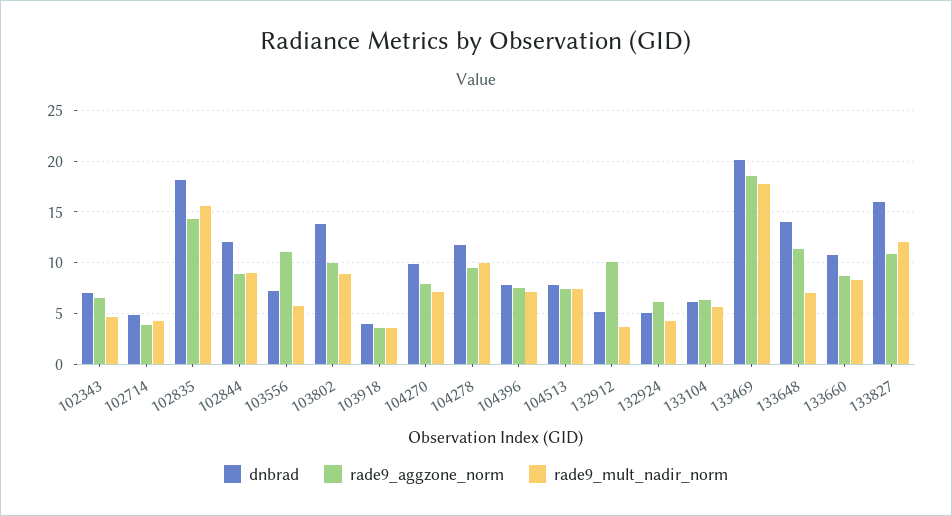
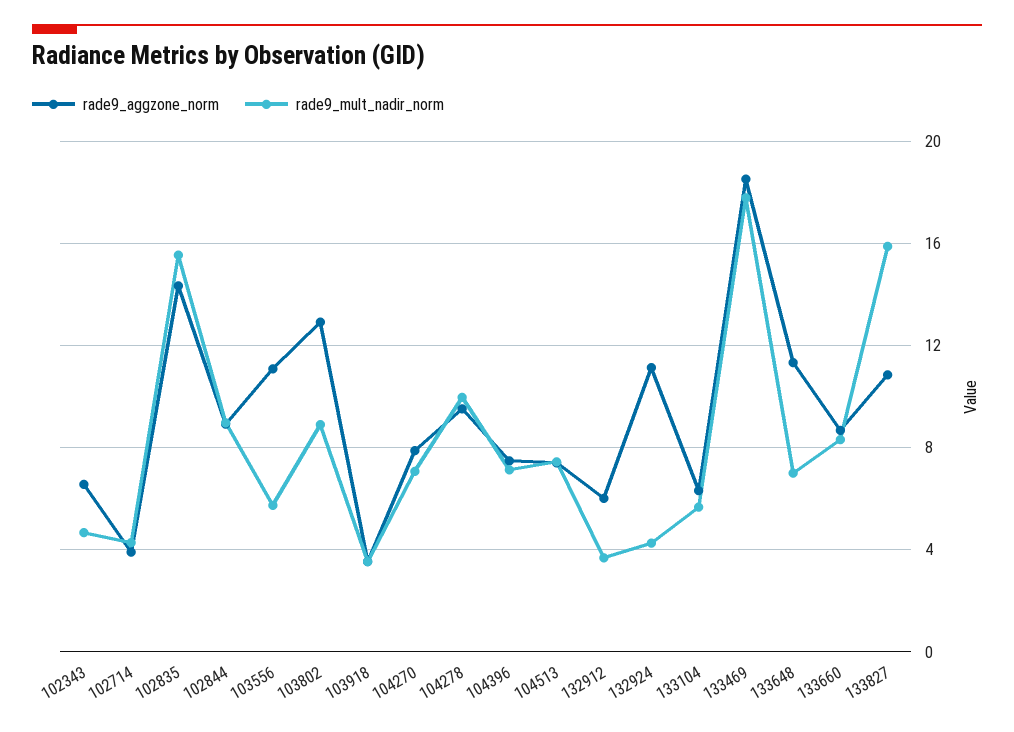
  {
-   "dnbrad": {
-     "102343": 7,
-     "102714": 5,
-     "102835": 18,
-     "102844": 12,
-     "103556": 7,
-     "103802": 14,
-     "103918": 4,
-     "104270": 10,
-     "104278": 12,
-     "104396": 8,
-     "104513": 8,
-     "132912": 5,
-     "132924": 5,
-     "133104": 6,
-     "133469": 20,
-     "133648": 14,
-     "133660": 11,
-     "133827": 16
-   },
    "rade9_aggzone_norm": {
      "102343": 6.5,
      "102714": 4,
      "102835": 14.5,
      "102844": 9,
      "103556": 11,
-     "103802": 10,
+     "103802": 13,
      "103918": 3.5,
      "104270": 8,
      "104278": 9.5,
      "104396": 7.5,
      "104513": 7.5,
-     "132912": 10,
+     "132912": 6,
-     "132924": 6,
+     "132924": 11,
      "133104": 6.5,
      "133469": 18.5,
      "133648": 11.5,
      "133660": 8.5,
      "133827": 11
    },
    "rade9_mult_nadir_norm": {
      "102343": 4.5,
      "102714": 4.5,
      "102835": 15.5,
      "102844": 9,
      "103556": 5.5,
      "103802": 9,
      "103918": 3.5,
      "104270": 7,
      "104278": 10,
      "104396": 7,
      "104513": 7.5,
      "132912": 3.5,
      "132924": 4.5,
      "133104": 5.5,
      "133469": 18,
      "133648": 7,
      "133660": 8.5,
-     "133827": 12
+     "133827": 16
    }
  }

